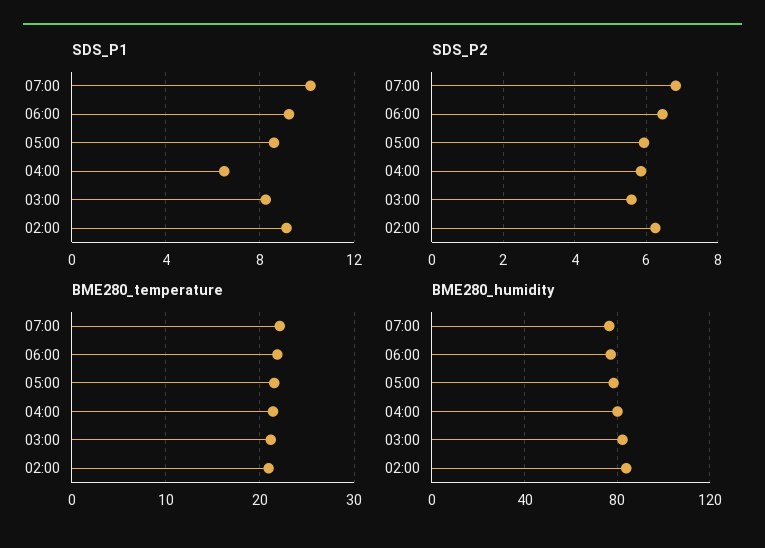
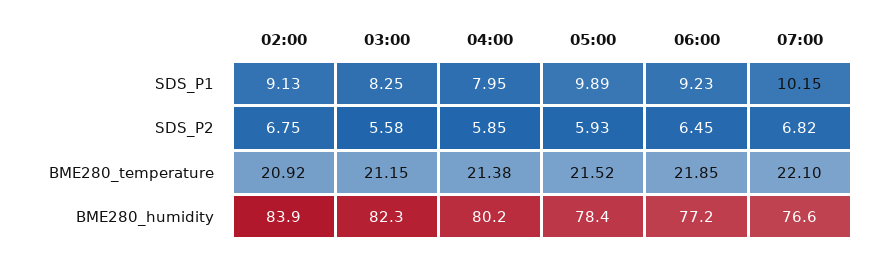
  {
    "SDS_P1": {
      "07:00": 10.15,
      "06:00": 9.23,
-     "05:00": 8.5,
+     "05:00": 9.89,
-     "04:00": 6.5,
+     "04:00": 7.95,
      "03:00": 8.25,
      "02:00": 9.13
    },
    "SDS_P2": {
      "07:00": 6.82,
      "06:00": 6.45,
      "05:00": 5.93,
      "04:00": 5.85,
      "03:00": 5.58,
-     "02:00": 6.2
+     "02:00": 6.75
    },
    "BME280_temperature": {
      "07:00": 22.1,
      "06:00": 21.85,
      "05:00": 21.52,
      "04:00": 21.38,
      "03:00": 21.15,
      "02:00": 20.92
    },
    "BME280_humidity": {
      "07:00": 76.6,
      "06:00": 77.2,
      "05:00": 78.4,
      "04:00": 80.2,
      "03:00": 82.3,
      "02:00": 83.9
    }
  }

